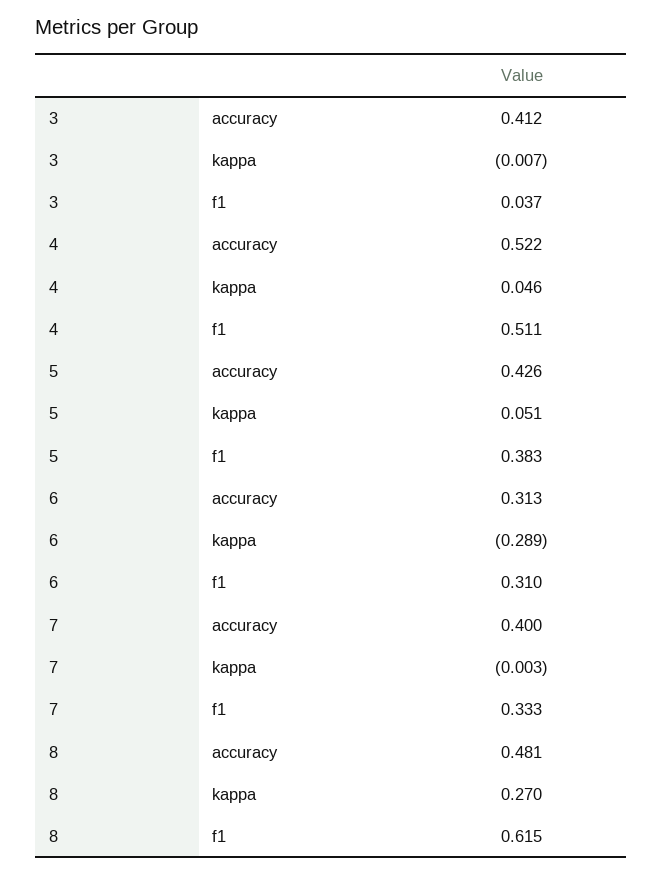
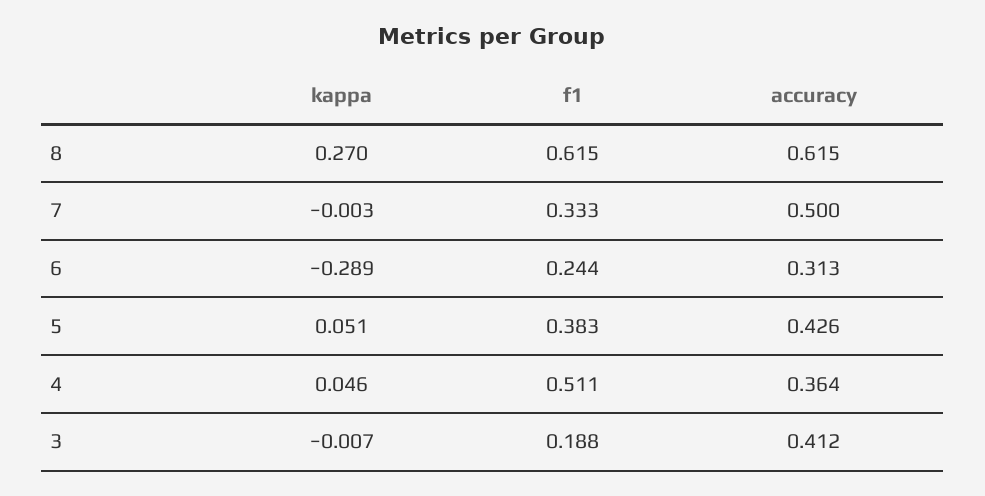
  {
    "3": {
      "accuracy": 0.412,
      "kappa": -0.007,
-     "f1": 0.037
+     "f1": 0.188
    },
    "4": {
-     "accuracy": 0.522,
+     "accuracy": 0.364,
      "kappa": 0.046,
      "f1": 0.511
    },
    "5": {
      "accuracy": 0.426,
      "kappa": 0.051,
      "f1": 0.383
    },
    "6": {
      "accuracy": 0.313,
      "kappa": -0.289,
-     "f1": 0.31
+     "f1": 0.244
    },
    "7": {
-     "accuracy": 0.4,
+     "accuracy": 0.5,
      "kappa": -0.003,
      "f1": 0.333
    },
    "8": {
-     "accuracy": 0.481,
+     "accuracy": 0.615,
      "kappa": 0.27,
      "f1": 0.615
    }
  }

